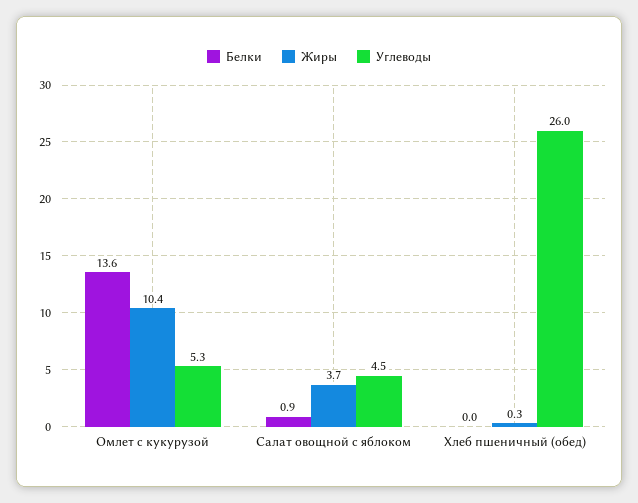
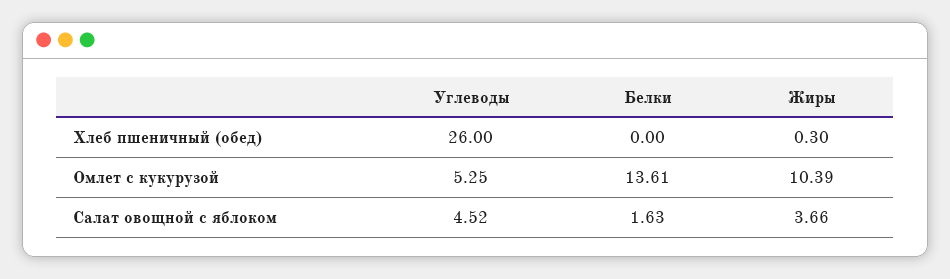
  {
    "Белки": {
      "Омлет с кукурузой": 13.61,
-     "Салат овощной с яблоком": 0.9,
+     "Салат овощной с яблоком": 1.63,
      "Хлеб пшеничный (обед)": 0
    },
    "Жиры": {
      "Омлет с кукурузой": 10.39,
      "Салат овощной с яблоком": 3.66,
      "Хлеб пшеничный (обед)": 0.3
    },
    "Углеводы": {
      "Омлет с кукурузой": 5.25,
      "Салат овощной с яблоком": 4.52,
      "Хлеб пшеничный (обед)": 26
    }
  }

